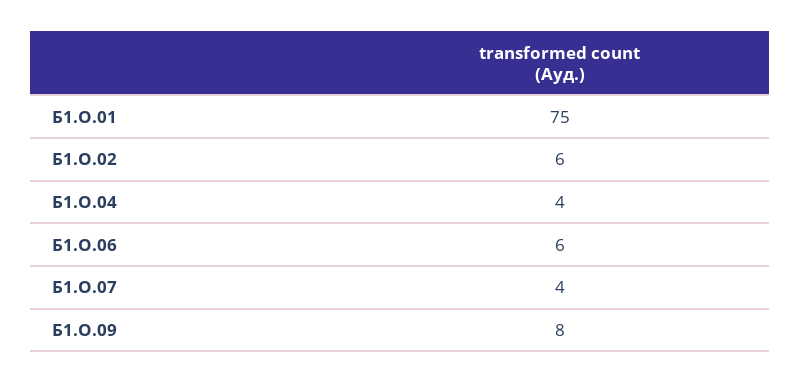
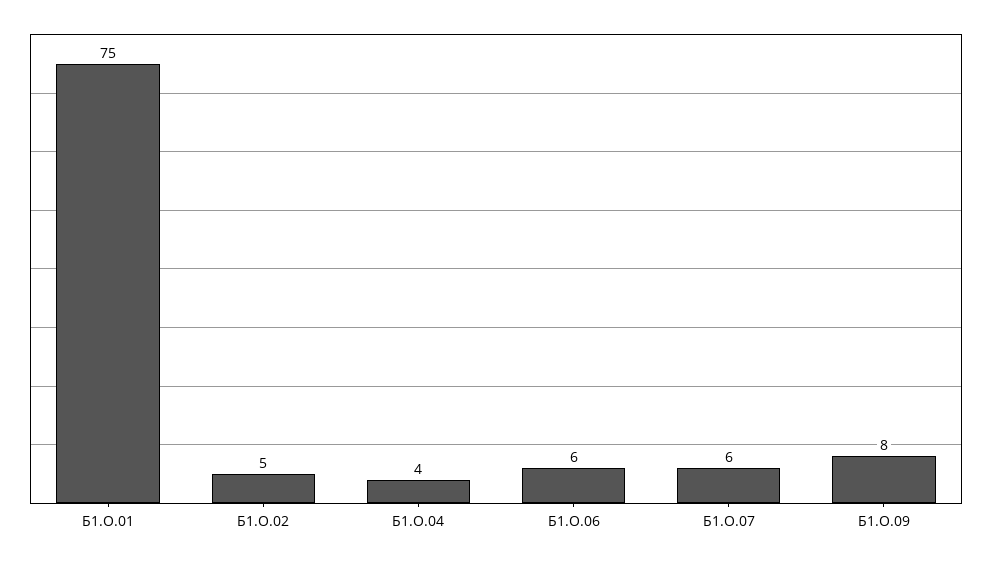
  {
    "Б1.О.01": 75,
-   "Б1.О.02": 6,
+   "Б1.О.02": 5,
    "Б1.О.04": 4,
    "Б1.О.06": 6,
-   "Б1.О.07": 4,
+   "Б1.О.07": 6,
    "Б1.О.09": 8
  }

